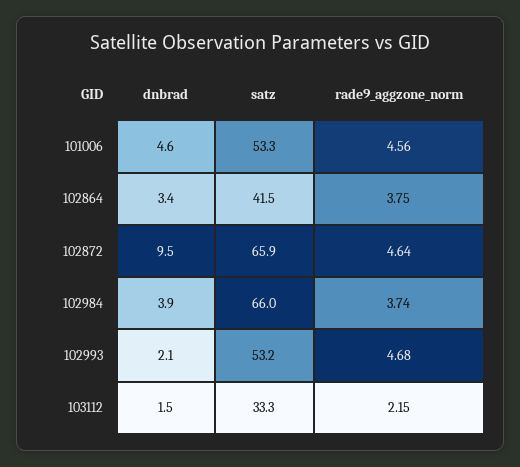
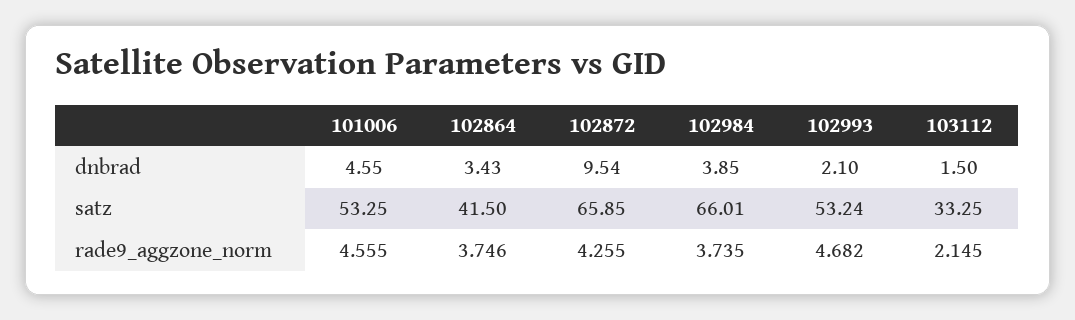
  {
    "dnbrad": {
      "101006": 4.55,
      "102864": 3.43,
      "102872": 9.54,
      "102984": 3.85,
      "102993": 2.1,
      "103112": 1.5
    },
    "satz": {
      "101006": 53.25,
      "102864": 41.5,
      "102872": 65.85,
      "102984": 66.01,
      "102993": 53.24,
      "103112": 33.25
    },
    "rade9_aggzone_norm": {
      "101006": 4.555,
      "102864": 3.746,
-     "102872": 4.64,
+     "102872": 4.255,
      "102984": 3.735,
      "102993": 4.682,
      "103112": 2.145
    }
  }

